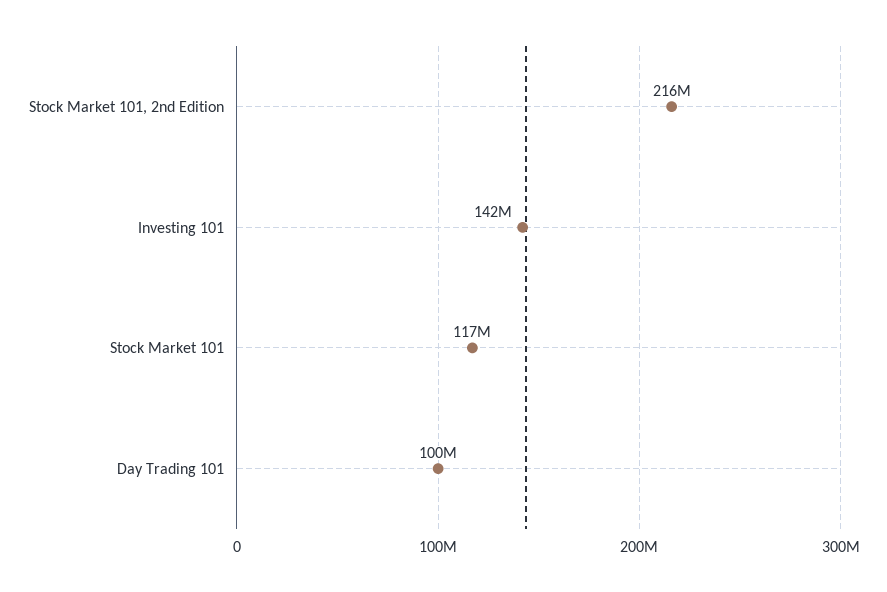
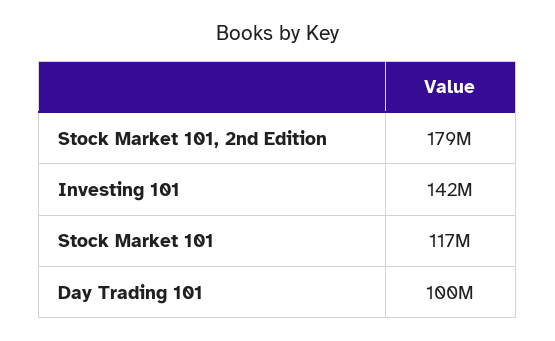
  {
-   "Stock Market 101, 2nd Edition": 216000000,
+   "Stock Market 101, 2nd Edition": 179000000,
    "Investing 101": 142000000,
    "Stock Market 101": 117000000,
    "Day Trading 101": 100000000
  }

